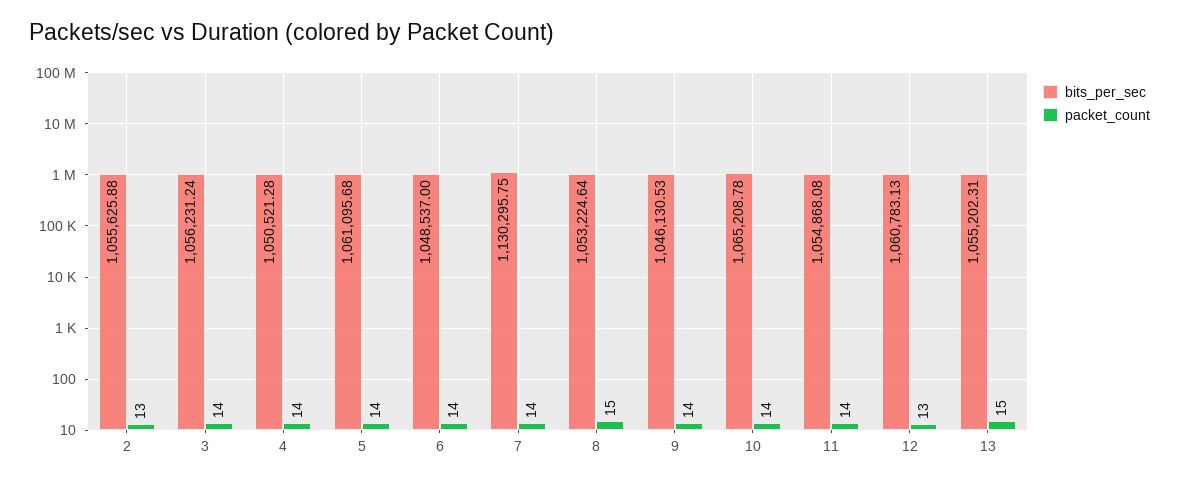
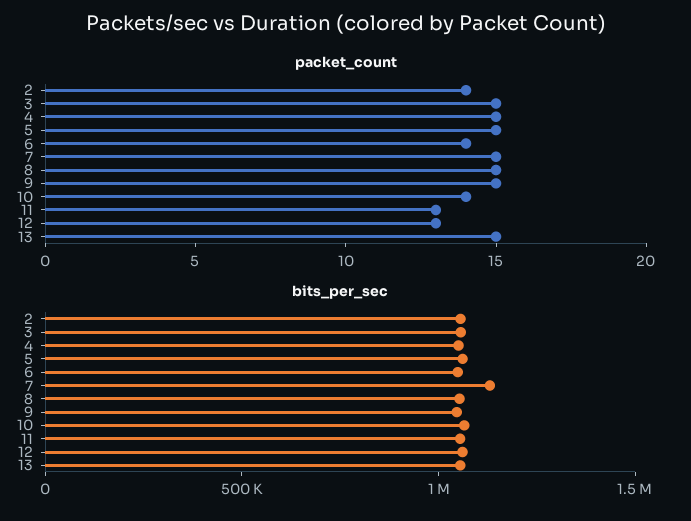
  {
    "bits_per_sec": {
      "2": 1055625.88,
      "3": 1056231.24,
      "4": 1050521.28,
      "5": 1061095.68,
      "6": 1048537,
      "7": 1130295.75,
      "8": 1053224.64,
      "9": 1046130.53,
      "10": 1065208.78,
      "11": 1054868.08,
      "12": 1060783.13,
      "13": 1055202.31
    },
    "packet_count": {
-     "2": 13,
+     "2": 14,
-     "3": 14,
+     "3": 15,
-     "4": 14,
+     "4": 15,
-     "5": 14,
+     "5": 15,
      "6": 14,
-     "7": 14,
+     "7": 15,
      "8": 15,
-     "9": 14,
+     "9": 15,
      "10": 14,
-     "11": 14,
+     "11": 13,
      "12": 13,
      "13": 15
    }
  }

